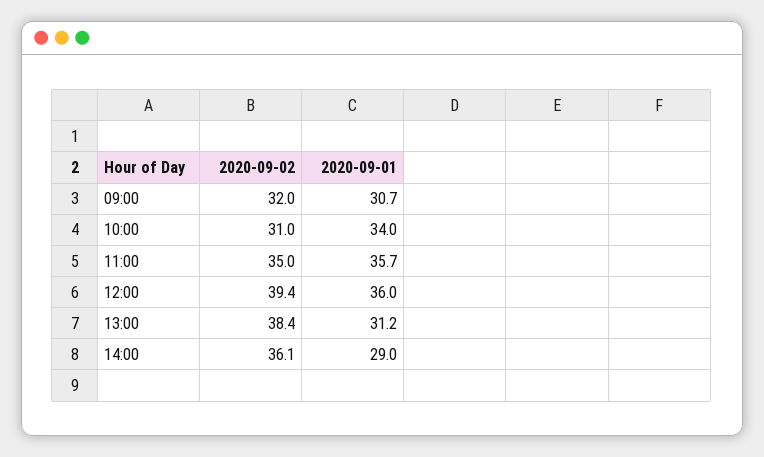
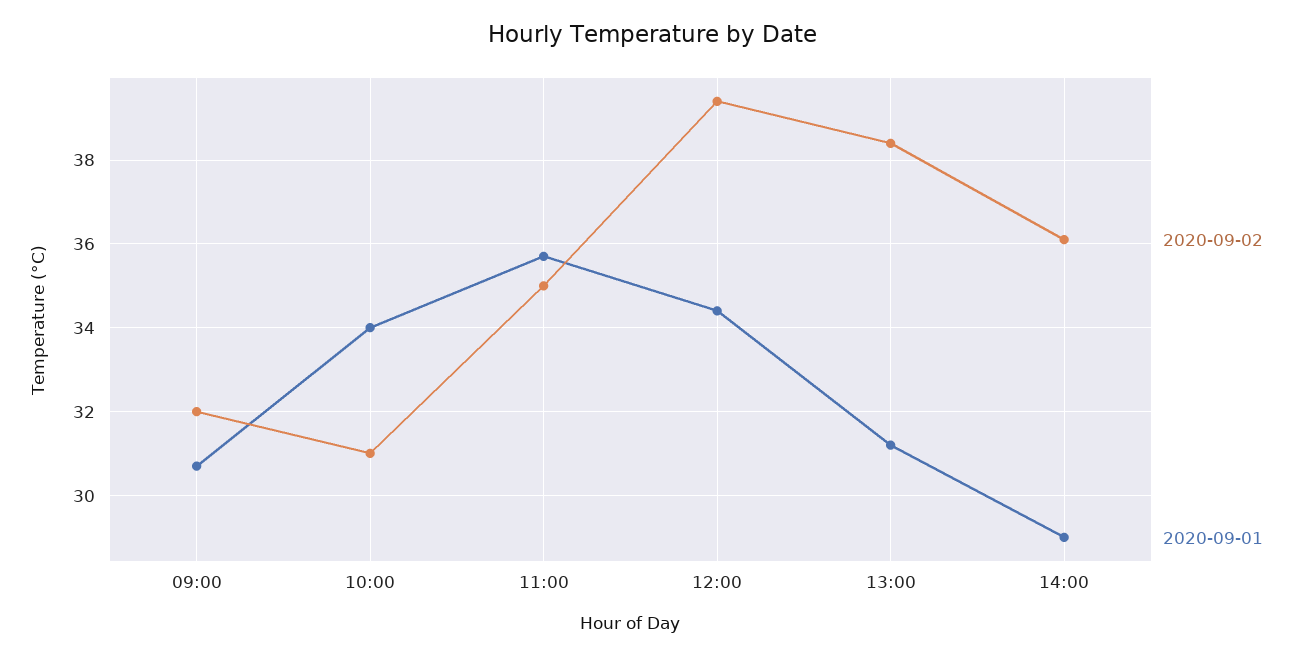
  {
    "2020-09-02": {
      "09:00": 32,
      "10:00": 31,
      "11:00": 35,
      "12:00": 39.4,
      "13:00": 38.4,
      "14:00": 36.1
    },
    "2020-09-01": {
      "09:00": 30.7,
      "10:00": 34,
      "11:00": 35.7,
-     "12:00": 36,
+     "12:00": 34.5,
      "13:00": 31.2,
      "14:00": 29
    }
  }

